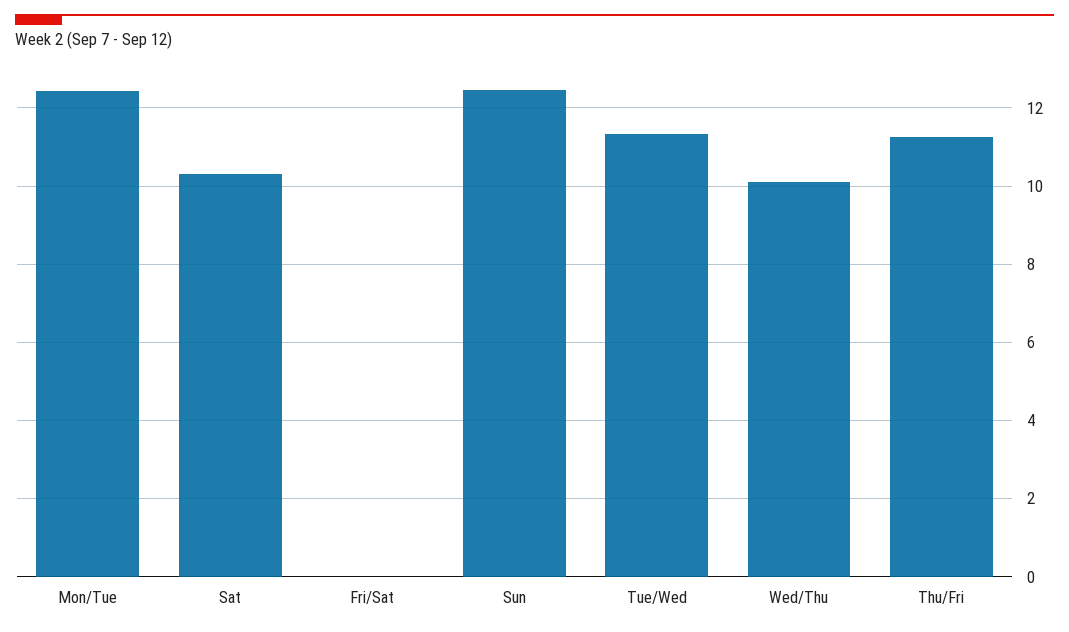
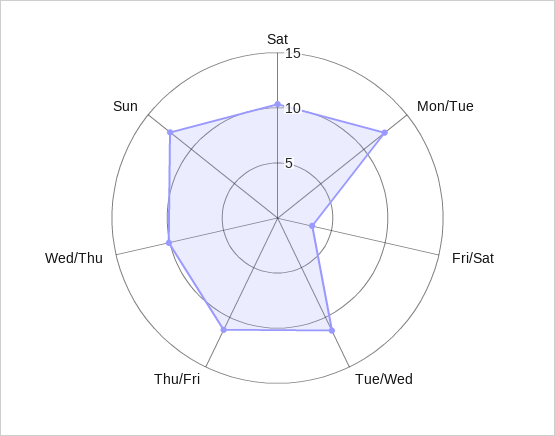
  {
    "Mon/Tue": 12.4,
    "Sat": 10.4,
-   "Fri/Sat": 0,
+   "Fri/Sat": 3,
    "Sun": 12.4,
    "Tue/Wed": 11.4,
    "Wed/Thu": 10.2,
    "Thu/Fri": 11.2
  }

